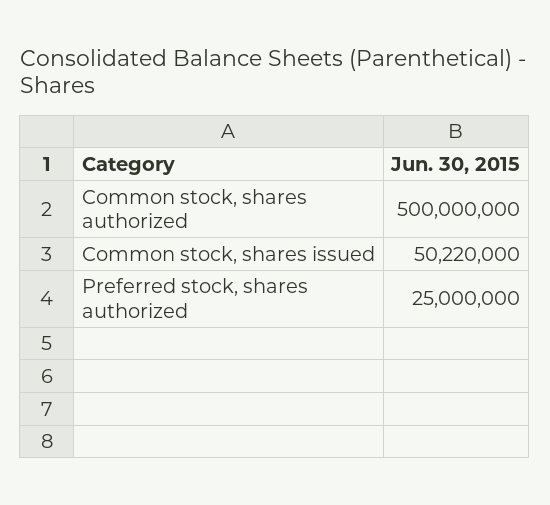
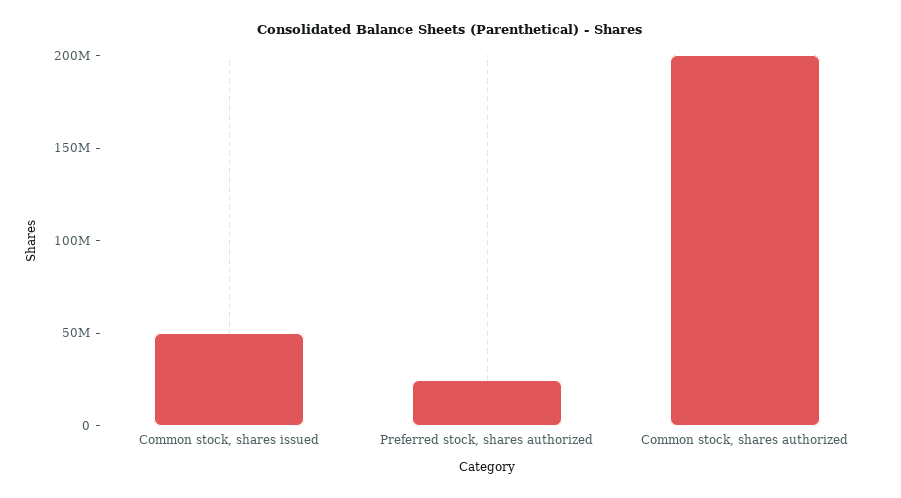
  {
-   "Common stock, shares authorized": 500000000,
+   "Common stock, shares authorized": 200000000,
    "Common stock, shares issued": 50220000,
    "Preferred stock, shares authorized": 25000000
  }

